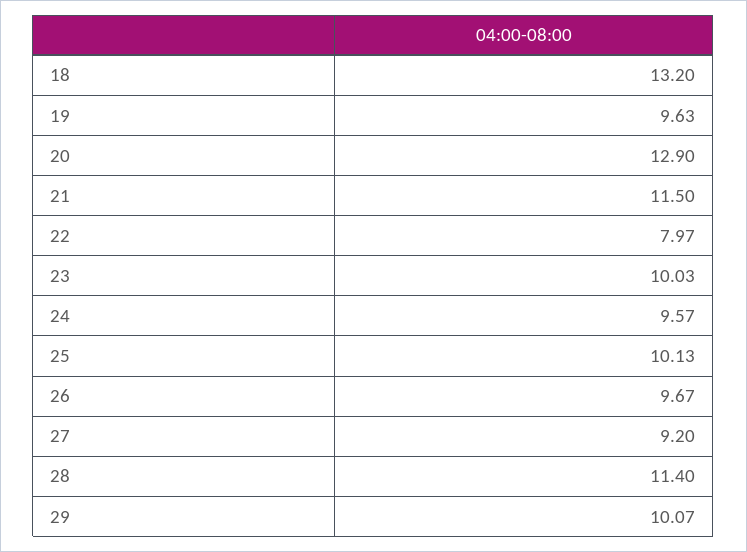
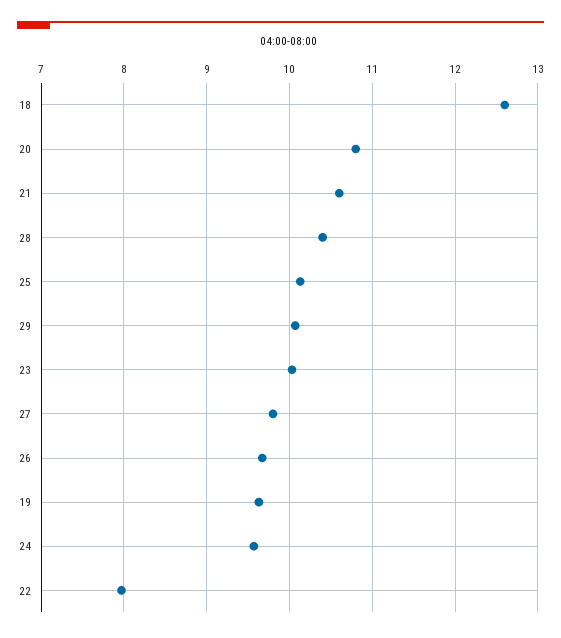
  {
-   "18": 13.2,
+   "18": 12.6,
    "19": 9.63,
-   "20": 12.9,
+   "20": 10.8,
-   "21": 11.5,
+   "21": 10.6,
    "22": 7.97,
    "23": 10.03,
    "24": 9.57,
    "25": 10.13,
    "26": 9.67,
-   "27": 9.2,
+   "27": 9.8,
-   "28": 11.4,
+   "28": 10.4,
    "29": 10.07
  }

